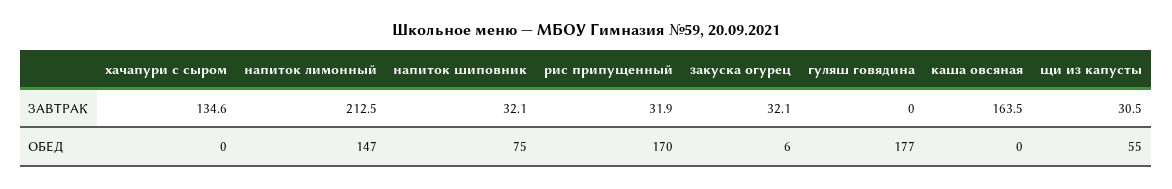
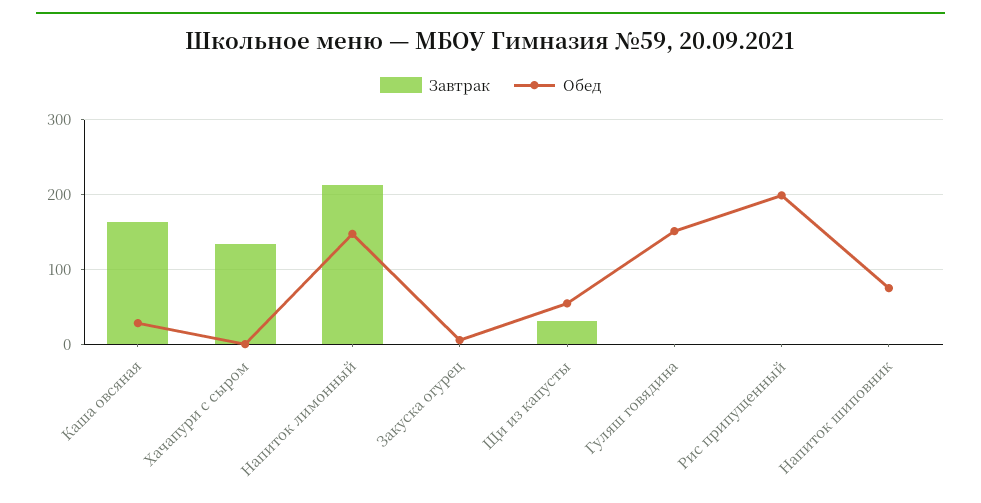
  {
    "ЗАВТРАК": {
      "хачапури с сыром": 134.6,
      "напиток лимонный": 212.5,
-     "напиток шиповник": 32.1,
+     "напиток шиповник": 0,
-     "рис припущенный": 31.9,
+     "рис припущенный": 0,
-     "закуска огурец": 32.1,
+     "закуска огурец": 0,
      "гуляш говядина": 0,
      "каша овсяная": 163.5,
      "щи из капусты": 30.5
    },
    "ОБЕД": {
      "хачапури с сыром": 0,
      "напиток лимонный": 147,
      "напиток шиповник": 75,
-     "рис припущенный": 170,
+     "рис припущенный": 200,
      "закуска огурец": 6,
-     "гуляш говядина": 177,
+     "гуляш говядина": 150,
-     "каша овсяная": 0,
+     "каша овсяная": 30,
      "щи из капусты": 55
    }
  }

